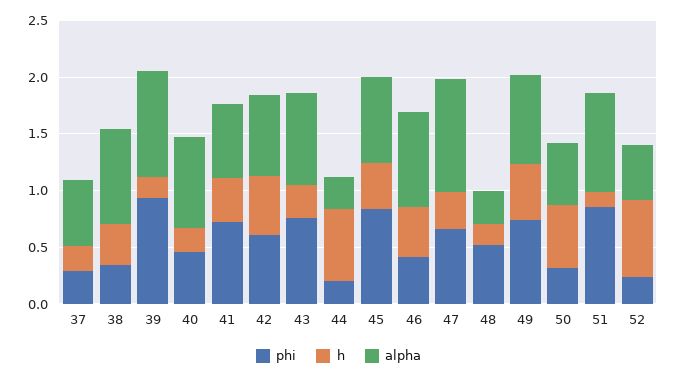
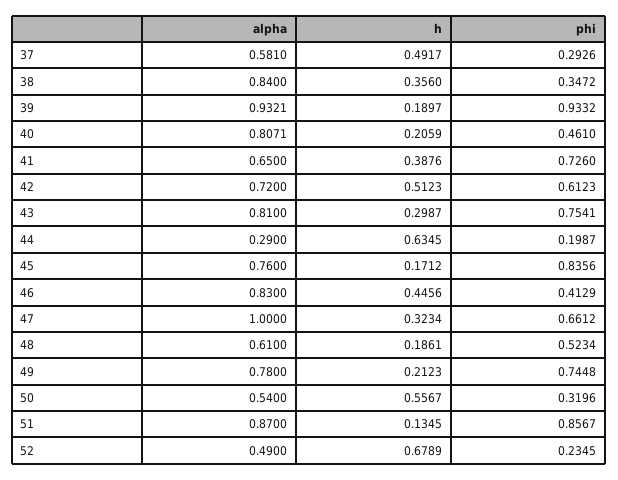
  {
    "phi": {
      "37": 0.2926,
      "38": 0.3472,
      "39": 0.9332,
      "40": 0.461,
      "41": 0.726,
      "42": 0.6123,
      "43": 0.7541,
      "44": 0.1987,
      "45": 0.8356,
      "46": 0.4129,
      "47": 0.6612,
      "48": 0.5234,
      "49": 0.7448,
      "50": 0.3196,
      "51": 0.8567,
      "52": 0.2345
    },
    "h": {
-     "37": 0.2,
+     "37": 0.4917,
      "38": 0.356,
      "39": 0.1897,
      "40": 0.2059,
      "41": 0.3876,
      "42": 0.5123,
      "43": 0.2987,
      "44": 0.6345,
-     "45": 0.4,
+     "45": 0.1712,
      "46": 0.4456,
      "47": 0.3234,
      "48": 0.1861,
-     "49": 0.5,
+     "49": 0.2123,
      "50": 0.5567,
      "51": 0.1345,
      "52": 0.6789
    },
    "alpha": {
      "37": 0.581,
      "38": 0.84,
      "39": 0.9321,
      "40": 0.8071,
      "41": 0.65,
      "42": 0.72,
      "43": 0.81,
      "44": 0.29,
      "45": 0.76,
      "46": 0.83,
      "47": 1,
-     "48": 0.3,
+     "48": 0.61,
      "49": 0.78,
      "50": 0.54,
      "51": 0.87,
      "52": 0.49
    }
  }

